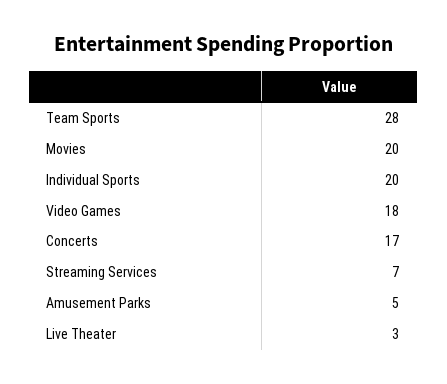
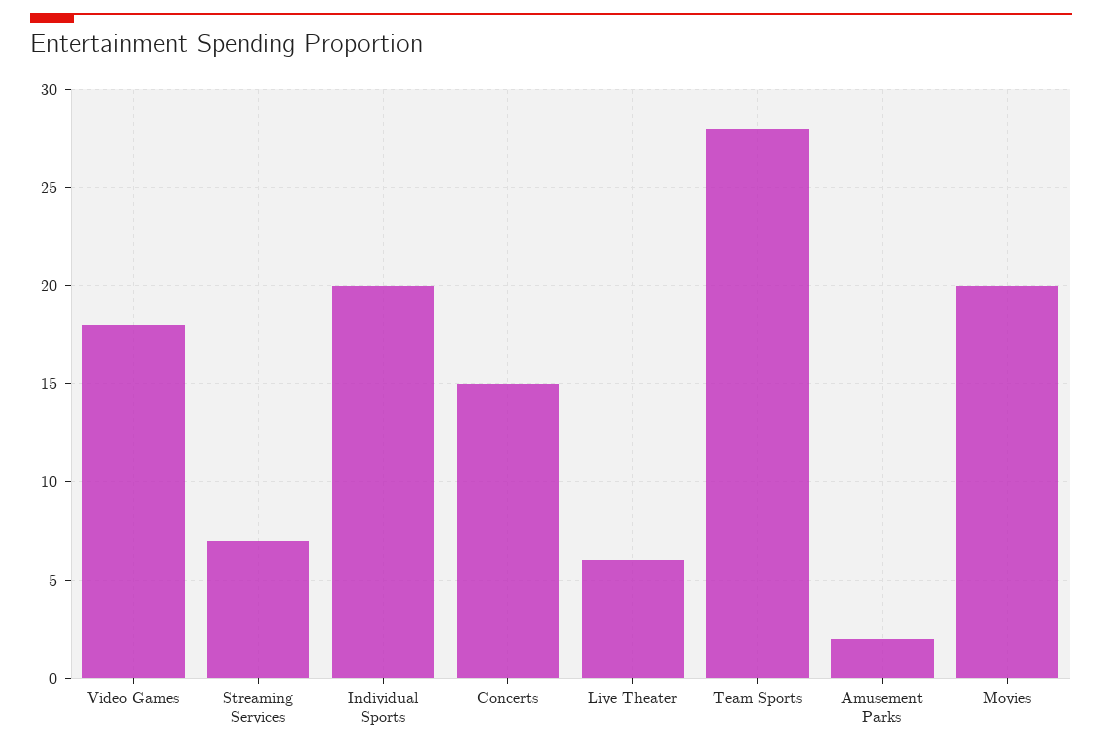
  {
    "Team Sports": 28,
    "Movies": 20,
    "Individual Sports": 20,
    "Video Games": 18,
-   "Concerts": 17,
+   "Concerts": 15,
    "Streaming Services": 7,
-   "Amusement Parks": 5,
+   "Amusement Parks": 2,
-   "Live Theater": 3
+   "Live Theater": 6
  }

